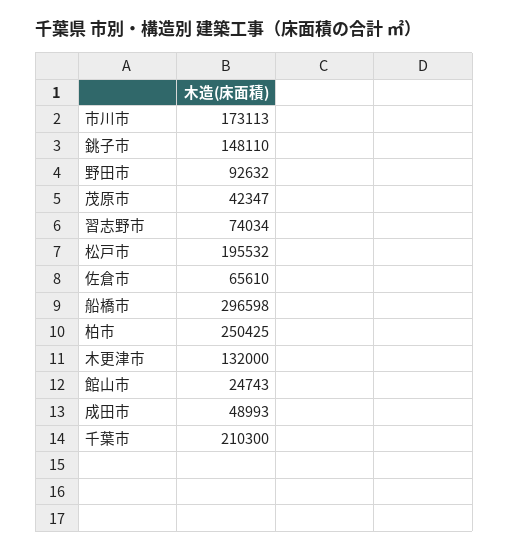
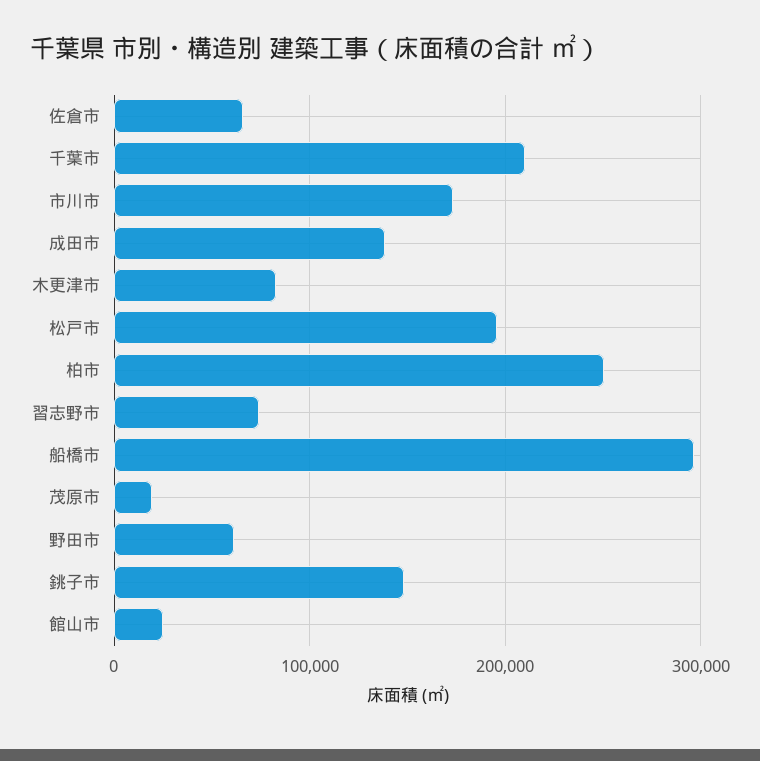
  {
    "市川市": 173113,
    "銚子市": 148110,
-   "野田市": 92632,
+   "野田市": 60000,
-   "茂原市": 42347,
+   "茂原市": 20000,
    "習志野市": 74034,
    "松戸市": 195532,
    "佐倉市": 65610,
    "船橋市": 296598,
    "柏市": 250425,
-   "木更津市": 132000,
+   "木更津市": 80000,
    "館山市": 24743,
-   "成田市": 48993,
+   "成田市": 140000,
    "千葉市": 210300
  }

